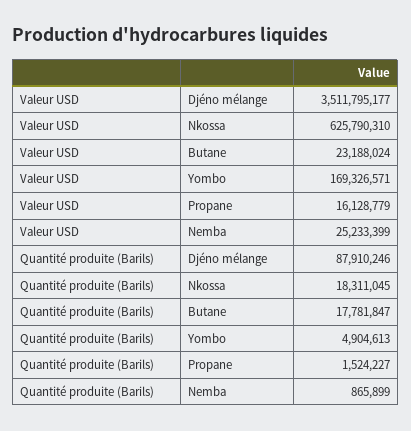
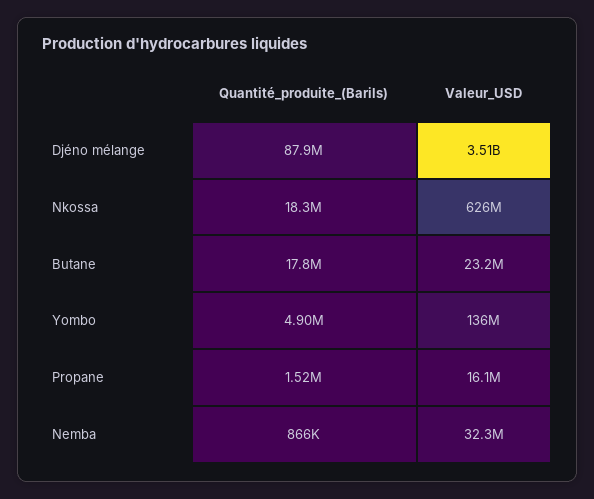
  {
    "Valeur USD": {
      "Djéno mélange": 3511795177,
      "Nkossa": 625790310,
      "Butane": 23188024,
-     "Yombo": 169326571,
+     "Yombo": 136000000,
      "Propane": 16128779,
-     "Nemba": 25233399
+     "Nemba": 32300000
    },
    "Quantité produite (Barils)": {
      "Djéno mélange": 87910246,
      "Nkossa": 18311045,
      "Butane": 17781847,
      "Yombo": 4904613,
      "Propane": 1524227,
      "Nemba": 865899
    }
  }

